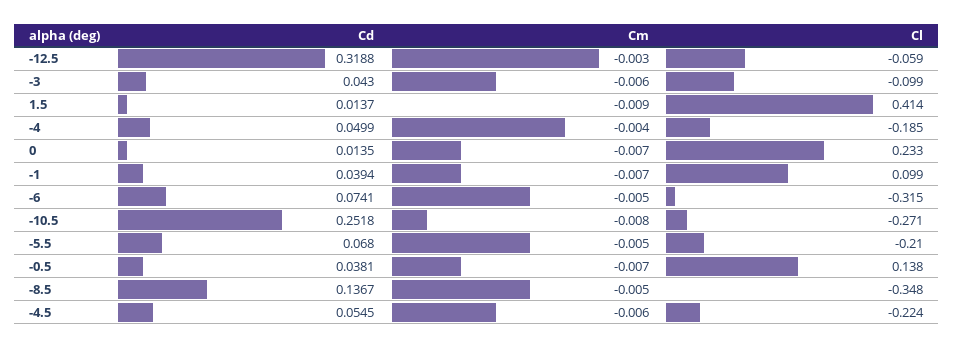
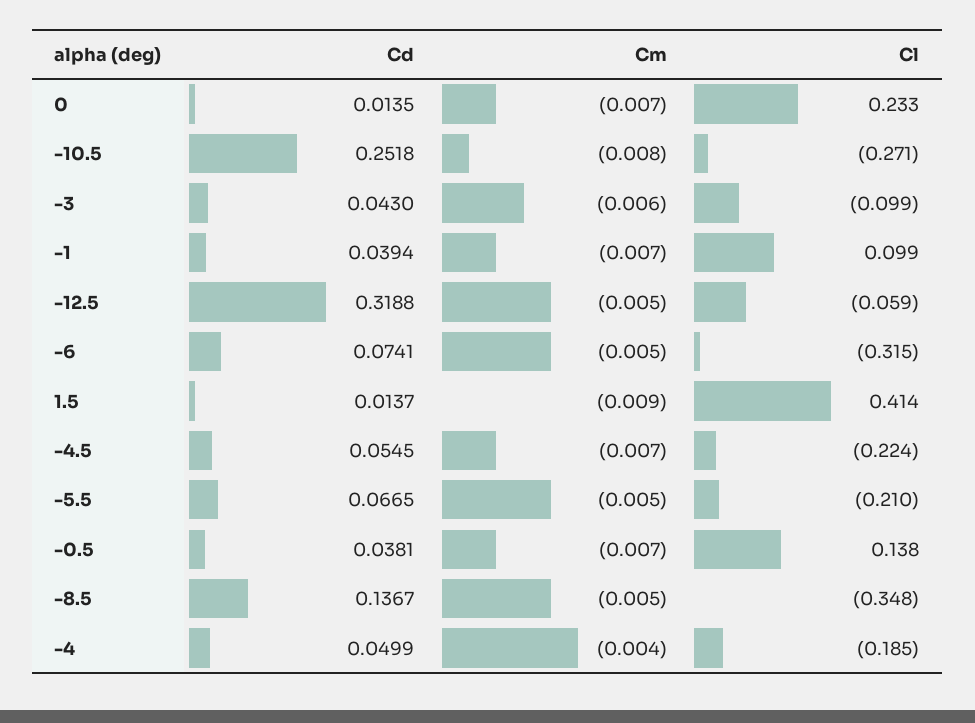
  {
    "Cd": {
      "-12.5": 0.3188,
      "-3": 0.043,
      "1.5": 0.0137,
      "-4": 0.0499,
      "0": 0.0135,
      "-1": 0.0394,
      "-6": 0.0741,
      "-10.5": 0.2518,
-     "-5.5": 0.068,
+     "-5.5": 0.0665,
      "-0.5": 0.0381,
      "-8.5": 0.1367,
      "-4.5": 0.0545
    },
    "Cm": {
-     "-12.5": -0.003,
+     "-12.5": -0.005,
      "-3": -0.006,
      "1.5": -0.009,
      "-4": -0.004,
      "0": -0.007,
      "-1": -0.007,
      "-6": -0.005,
      "-10.5": -0.008,
      "-5.5": -0.005,
      "-0.5": -0.007,
      "-8.5": -0.005,
-     "-4.5": -0.006
+     "-4.5": -0.007
    },
    "Cl": {
      "-12.5": -0.059,
      "-3": -0.099,
      "1.5": 0.414,
      "-4": -0.185,
      "0": 0.233,
      "-1": 0.099,
      "-6": -0.315,
      "-10.5": -0.271,
      "-5.5": -0.21,
      "-0.5": 0.138,
      "-8.5": -0.348,
      "-4.5": -0.224
    }
  }

